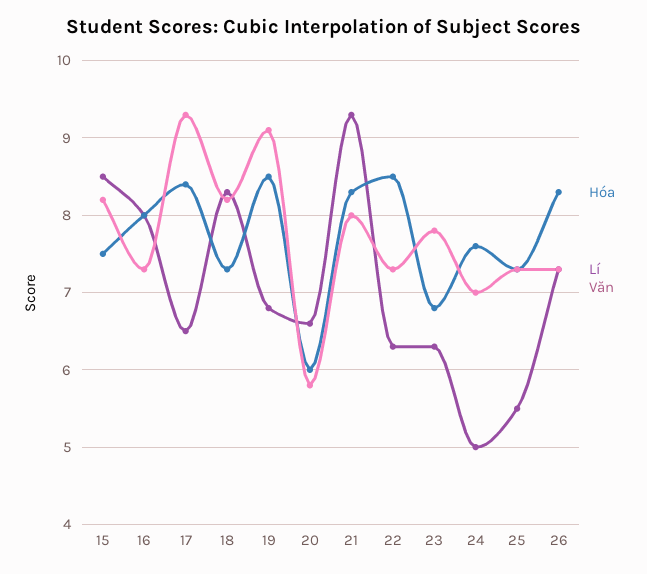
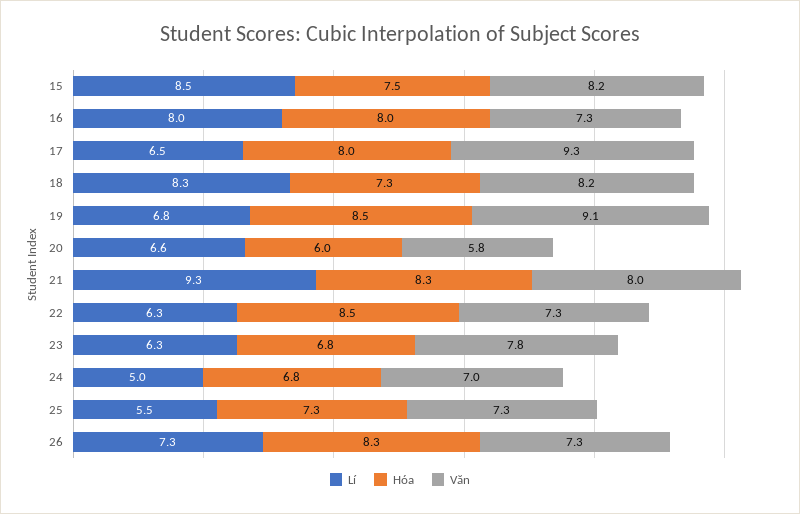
  {
    "Hóa": {
      "15": 7.5,
      "16": 8,
-     "17": 8.4,
+     "17": 8,
      "18": 7.3,
      "19": 8.5,
      "20": 6,
      "21": 8.3,
      "22": 8.5,
      "23": 6.8,
-     "24": 7.6,
+     "24": 6.8,
      "25": 7.3,
      "26": 8.3
    },
    "Lí": {
      "15": 8.5,
      "16": 8,
      "17": 6.5,
      "18": 8.3,
      "19": 6.8,
      "20": 6.6,
      "21": 9.3,
      "22": 6.3,
      "23": 6.3,
      "24": 5,
      "25": 5.5,
      "26": 7.3
    },
    "Văn": {
      "15": 8.2,
      "16": 7.3,
      "17": 9.3,
      "18": 8.2,
      "19": 9.1,
      "20": 5.8,
      "21": 8,
      "22": 7.3,
      "23": 7.8,
      "24": 7,
      "25": 7.3,
      "26": 7.3
    }
  }

